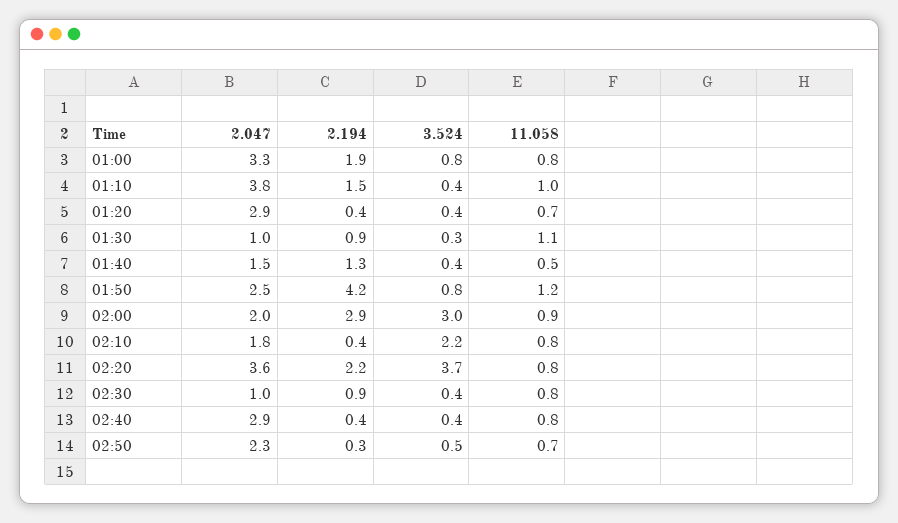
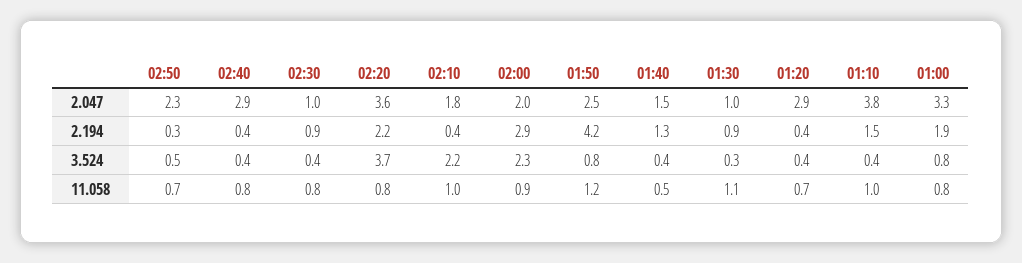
  {
    "2.047": {
      "01:00": 3.3,
      "01:10": 3.8,
      "01:20": 2.9,
      "01:30": 1,
      "01:40": 1.5,
      "01:50": 2.5,
      "02:00": 2,
      "02:10": 1.8,
      "02:20": 3.6,
      "02:30": 1,
      "02:40": 2.9,
      "02:50": 2.3
    },
    "2.194": {
      "01:00": 1.9,
      "01:10": 1.5,
      "01:20": 0.4,
      "01:30": 0.9,
      "01:40": 1.3,
      "01:50": 4.2,
      "02:00": 2.9,
      "02:10": 0.4,
      "02:20": 2.2,
      "02:30": 0.9,
      "02:40": 0.4,
      "02:50": 0.3
    },
    "3.524": {
      "01:00": 0.8,
      "01:10": 0.4,
      "01:20": 0.4,
      "01:30": 0.3,
      "01:40": 0.4,
      "01:50": 0.8,
-     "02:00": 3,
+     "02:00": 2.3,
      "02:10": 2.2,
      "02:20": 3.7,
      "02:30": 0.4,
      "02:40": 0.4,
      "02:50": 0.5
    },
    "11.058": {
      "01:00": 0.8,
      "01:10": 1,
      "01:20": 0.7,
      "01:30": 1.1,
      "01:40": 0.5,
      "01:50": 1.2,
      "02:00": 0.9,
-     "02:10": 0.8,
+     "02:10": 1,
      "02:20": 0.8,
      "02:30": 0.8,
      "02:40": 0.8,
      "02:50": 0.7
    }
  }

